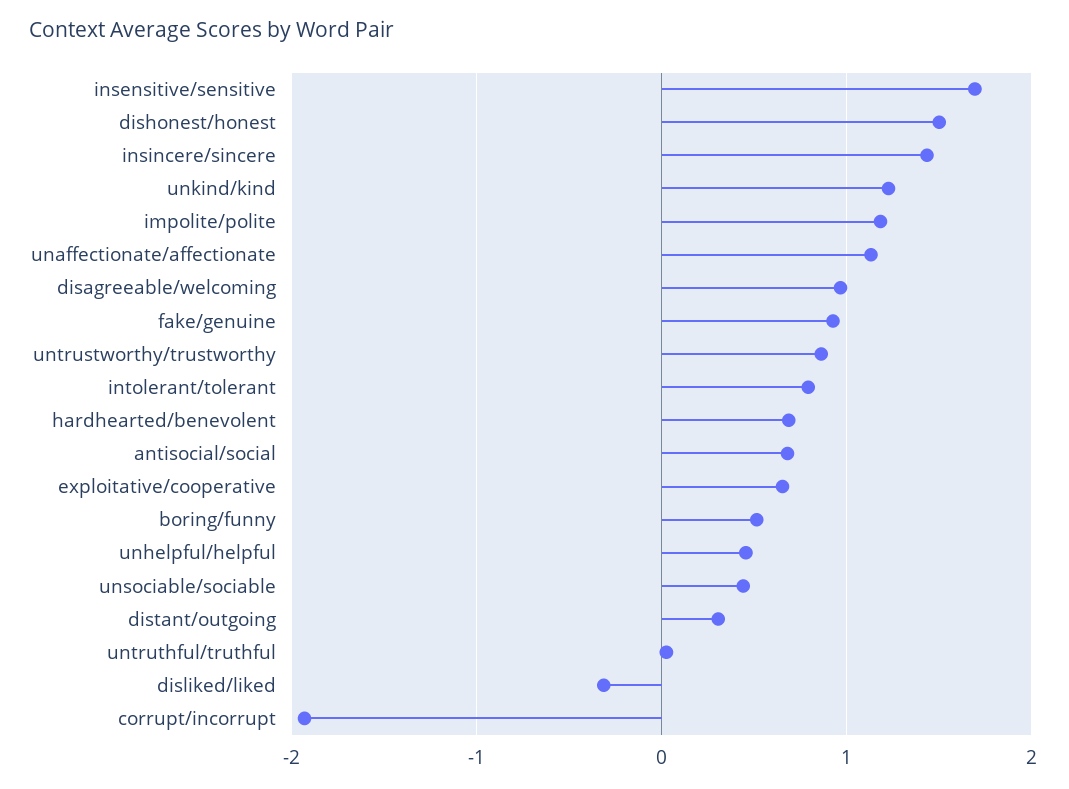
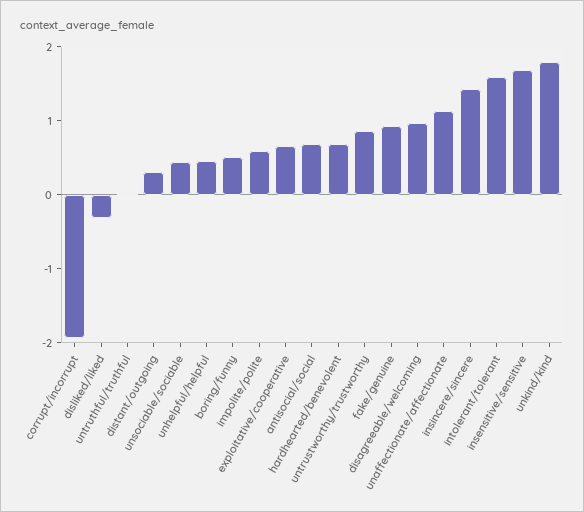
  {
    "insensitive/sensitive": 1.7,
-   "dishonest/honest": 1.5,
    "insincere/sincere": 1.4,
-   "unkind/kind": 1.2,
+   "unkind/kind": 1.8,
-   "impolite/polite": 1.2,
+   "impolite/polite": 0.6,
    "unaffectionate/affectionate": 1.1,
    "disagreeable/welcoming": 1,
    "fake/genuine": 0.9,
    "untrustworthy/trustworthy": 0.9,
-   "intolerant/tolerant": 0.8,
+   "intolerant/tolerant": 1.6,
    "hardhearted/benevolent": 0.7,
    "antisocial/social": 0.7,
    "exploitative/cooperative": 0.7,
    "boring/funny": 0.5,
    "unhelpful/helpful": 0.5,
    "unsociable/sociable": 0.4,
    "distant/outgoing": 0.3,
    "untruthful/truthful": 0,
    "disliked/liked": -0.3,
    "corrupt/incorrupt": -1.9
  }

